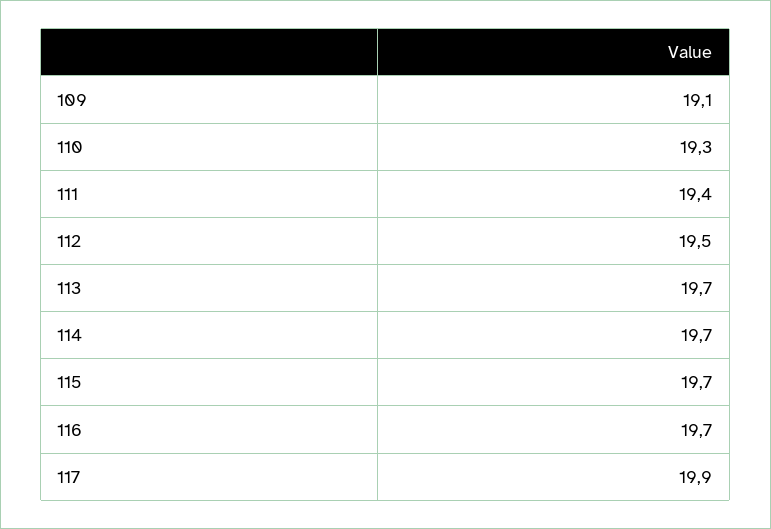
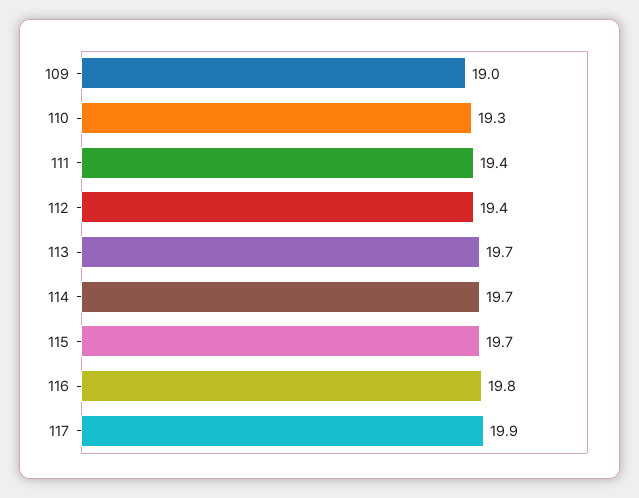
  {
-   "109": 19.1,
+   "109": 19,
    "110": 19.3,
    "111": 19.4,
-   "112": 19.5,
+   "112": 19.4,
    "113": 19.7,
    "114": 19.7,
    "115": 19.7,
-   "116": 19.7,
+   "116": 19.8,
    "117": 19.9
  }

